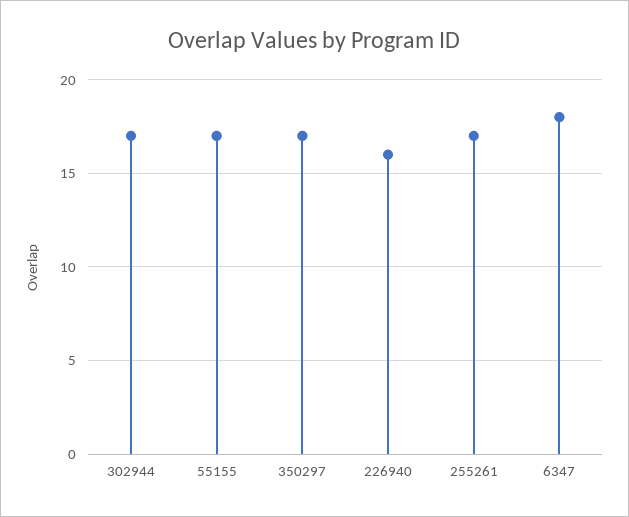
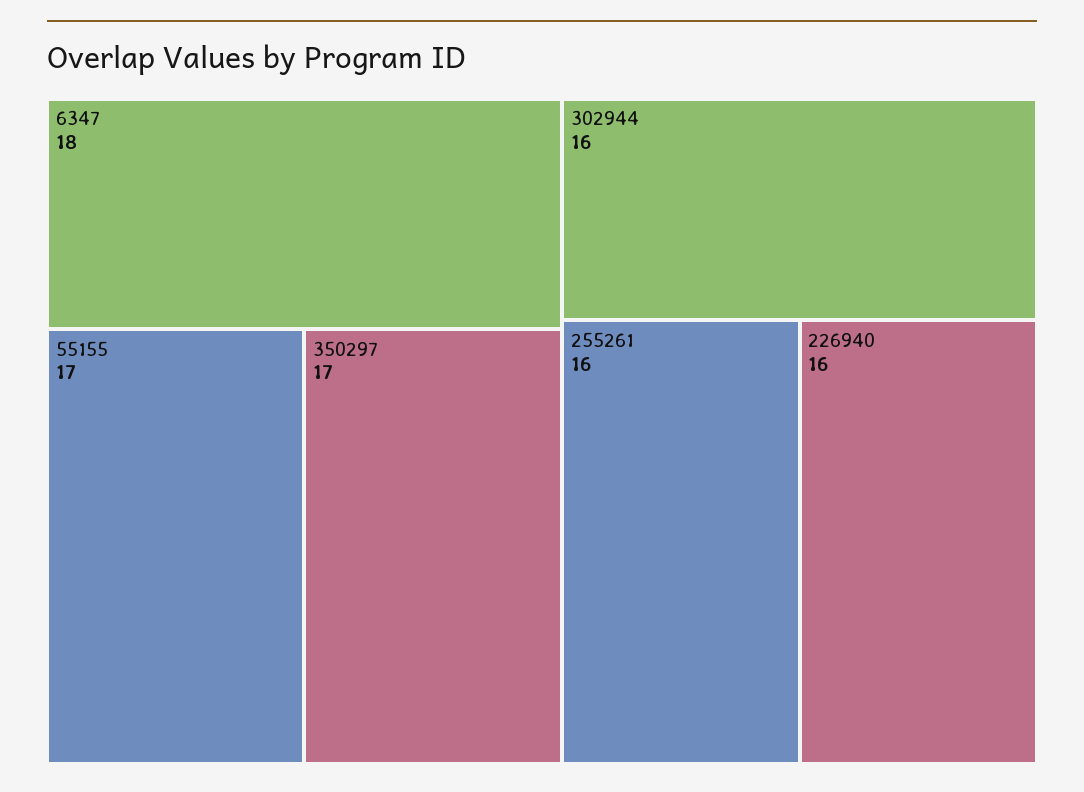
  {
-   "302944": 17,
+   "302944": 16,
    "55155": 17,
    "350297": 17,
    "226940": 16,
-   "255261": 17,
+   "255261": 16,
    "6347": 18
  }

